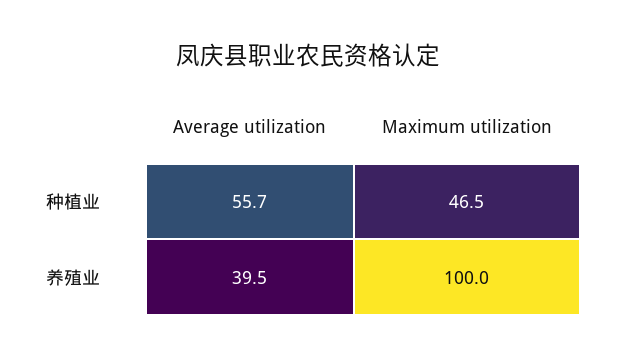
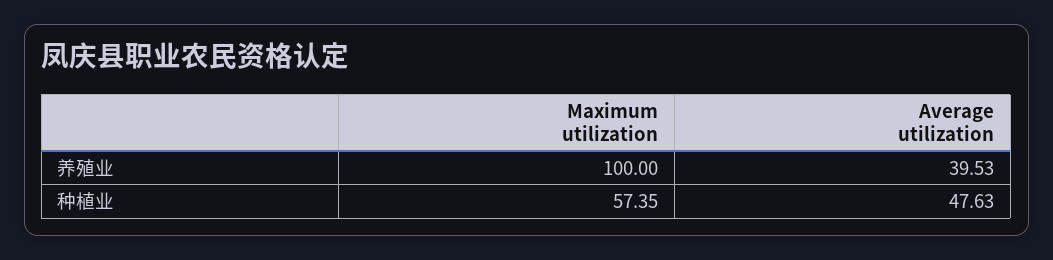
  {
    "Average utilization": {
-     "种植业": 55.7,
+     "种植业": 47.63,
      "养殖业": 39.53
    },
    "Maximum utilization": {
-     "种植业": 46.5,
+     "种植业": 57.35,
      "养殖业": 100
    }
  }

